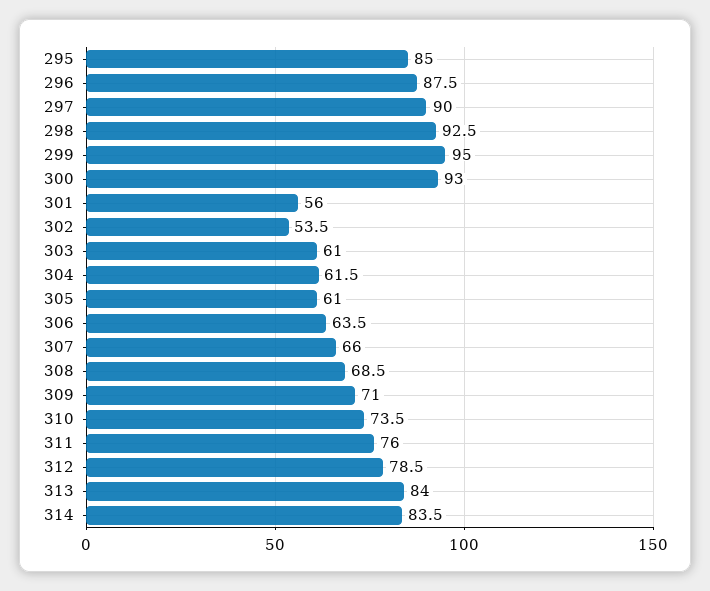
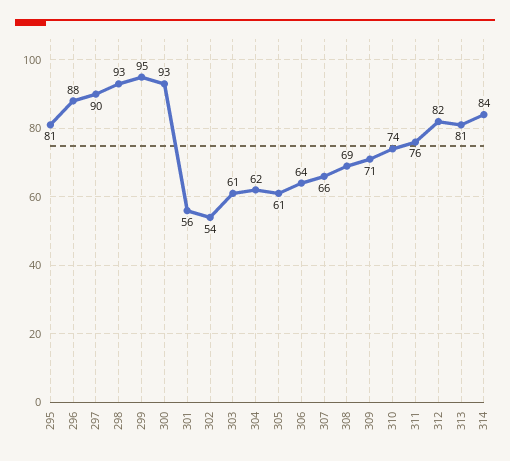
  {
-   "295": 85,
+   "295": 81,
    "296": 87.5,
    "297": 90,
    "298": 92.5,
    "299": 95,
    "300": 93,
    "301": 56,
    "302": 53.5,
    "303": 61,
    "304": 61.5,
    "305": 61,
    "306": 63.5,
    "307": 66,
    "308": 68.5,
    "309": 71,
    "310": 73.5,
    "311": 76,
-   "312": 78.5,
+   "312": 82,
-   "313": 84,
+   "313": 81,
    "314": 83.5
  }

